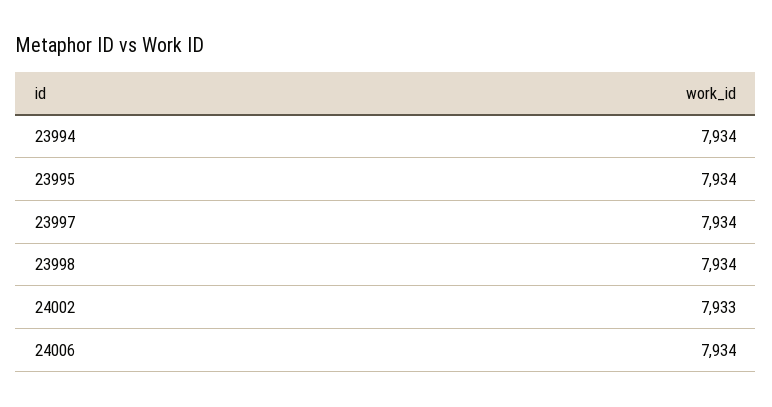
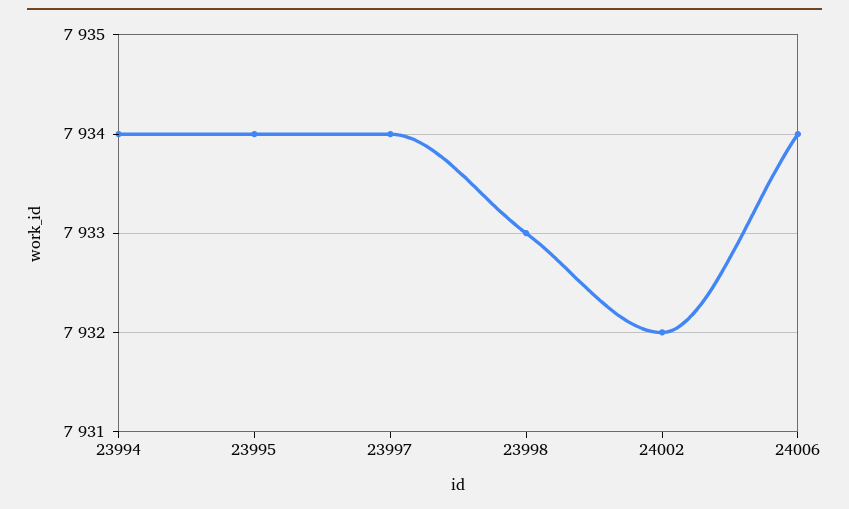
  {
    "23994": 7934,
    "23995": 7934,
    "23997": 7934,
-   "23998": 7934,
+   "23998": 7933,
-   "24002": 7933,
+   "24002": 7932,
    "24006": 7934
  }

